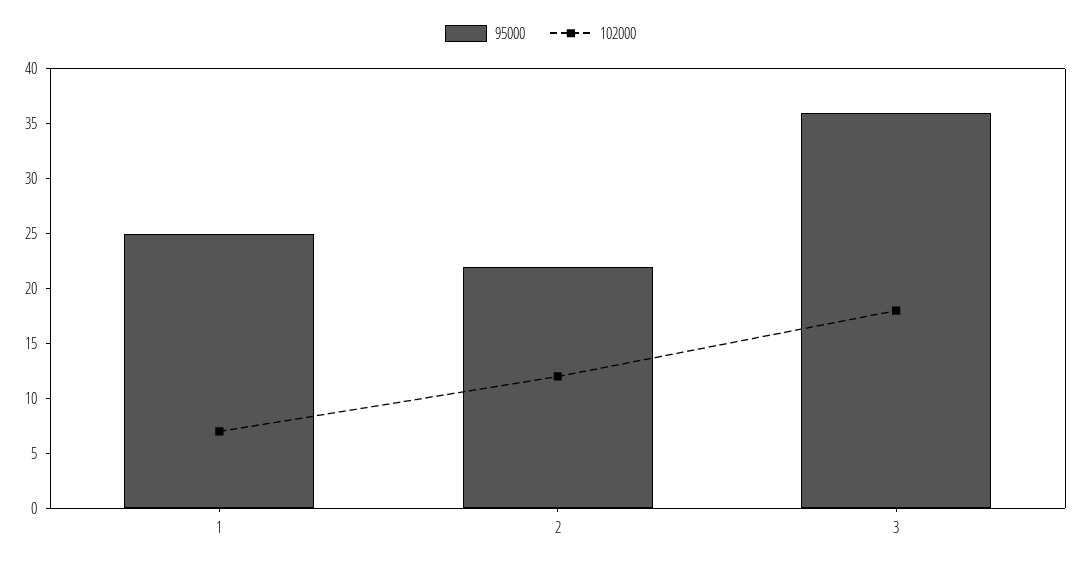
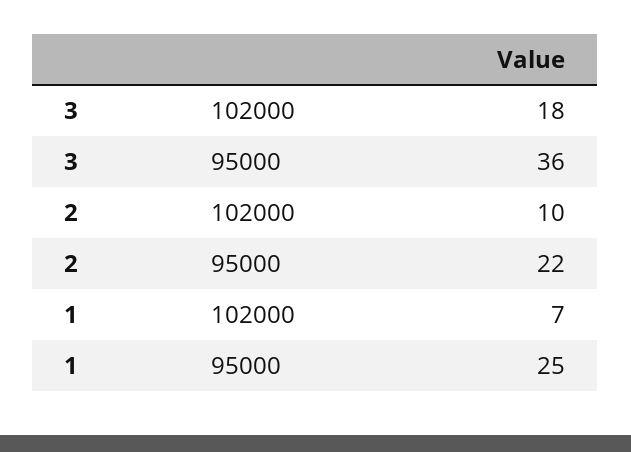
  {
    "95000": {
      "1": 25,
      "2": 22,
      "3": 36
    },
    "102000": {
      "1": 7,
-     "2": 12,
+     "2": 10,
      "3": 18
    }
  }

